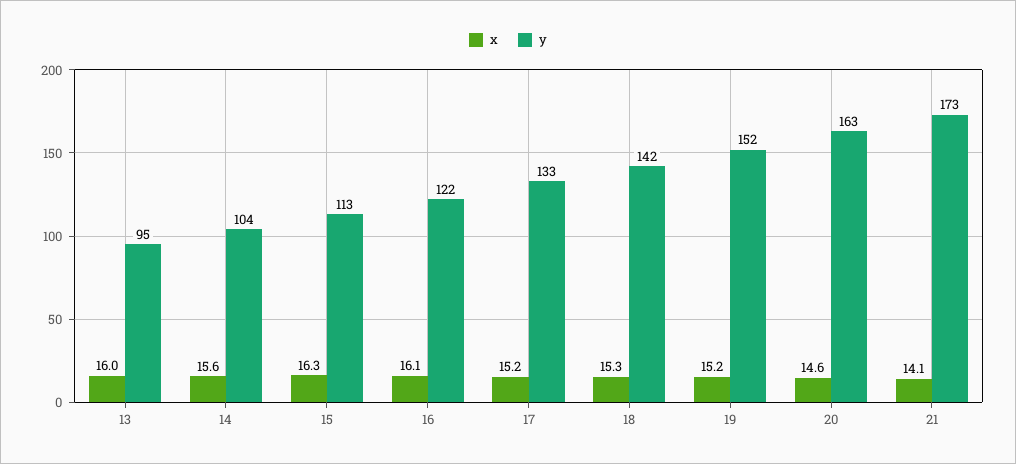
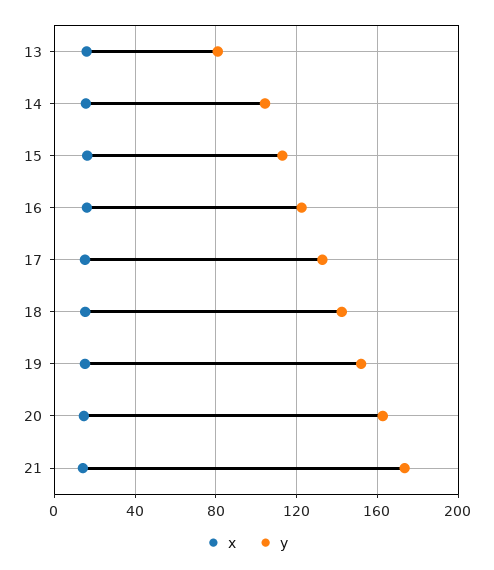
  {
    "x": {
      "13": 16,
      "14": 15.6,
      "15": 16.3,
      "16": 16.1,
      "17": 15.2,
      "18": 15.3,
      "19": 15.2,
      "20": 14.6,
      "21": 14.1
    },
    "y": {
-     "13": 95,
+     "13": 80,
      "14": 104,
      "15": 113,
      "16": 122,
      "17": 133,
      "18": 142,
      "19": 152,
      "20": 163,
      "21": 173
    }
  }

